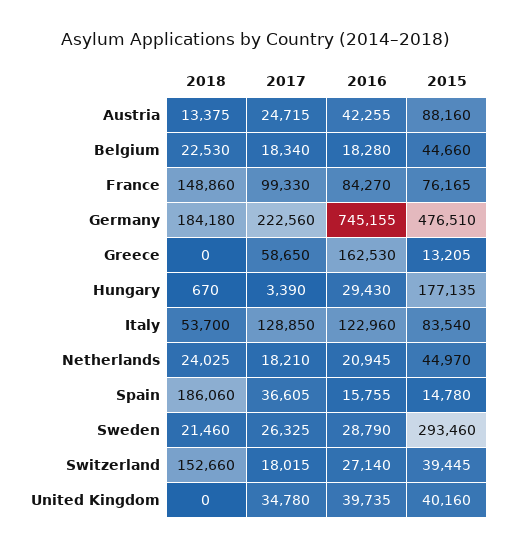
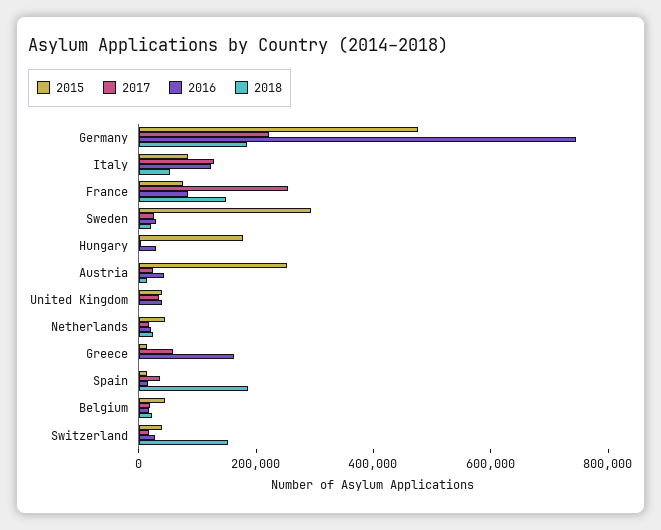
  {
    "2018": {
      "Austria": 13375,
      "Belgium": 22530,
      "France": 148860,
      "Germany": 184180,
      "Greece": 0,
      "Hungary": 670,
      "Italy": 53700,
      "Netherlands": 24025,
      "Spain": 186060,
      "Sweden": 21460,
      "Switzerland": 152660,
      "United Kingdom": 0
    },
    "2017": {
      "Austria": 24715,
      "Belgium": 18340,
-     "France": 99330,
+     "France": 250000,
      "Germany": 222560,
      "Greece": 58650,
      "Hungary": 3390,
      "Italy": 128850,
      "Netherlands": 18210,
      "Spain": 36605,
      "Sweden": 26325,
      "Switzerland": 18015,
      "United Kingdom": 34780
    },
    "2016": {
      "Austria": 42255,
      "Belgium": 18280,
      "France": 84270,
      "Germany": 745155,
      "Greece": 162530,
      "Hungary": 29430,
      "Italy": 122960,
      "Netherlands": 20945,
      "Spain": 15755,
      "Sweden": 28790,
      "Switzerland": 27140,
      "United Kingdom": 39735
    },
    "2015": {
-     "Austria": 88160,
+     "Austria": 250000,
      "Belgium": 44660,
      "France": 76165,
      "Germany": 476510,
      "Greece": 13205,
      "Hungary": 177135,
      "Italy": 83540,
      "Netherlands": 44970,
      "Spain": 14780,
      "Sweden": 293460,
      "Switzerland": 39445,
      "United Kingdom": 40160
    }
  }

